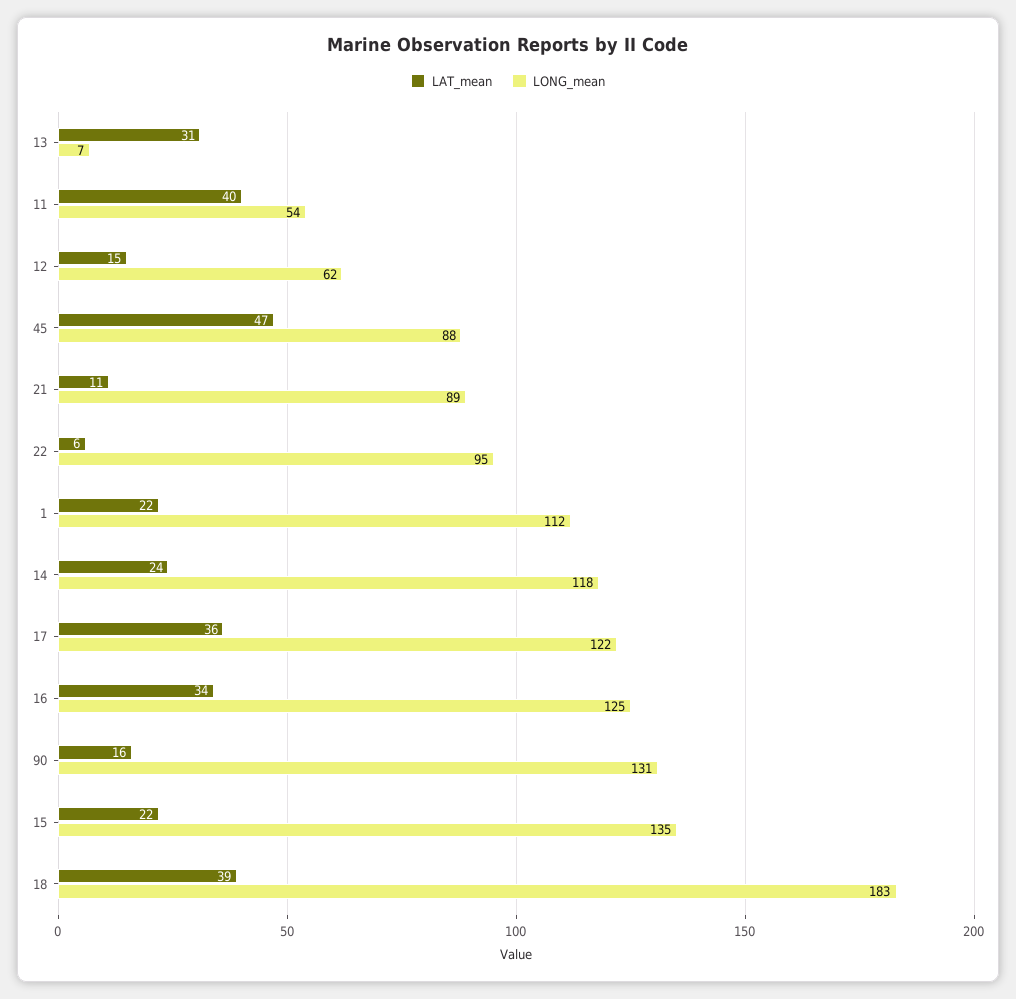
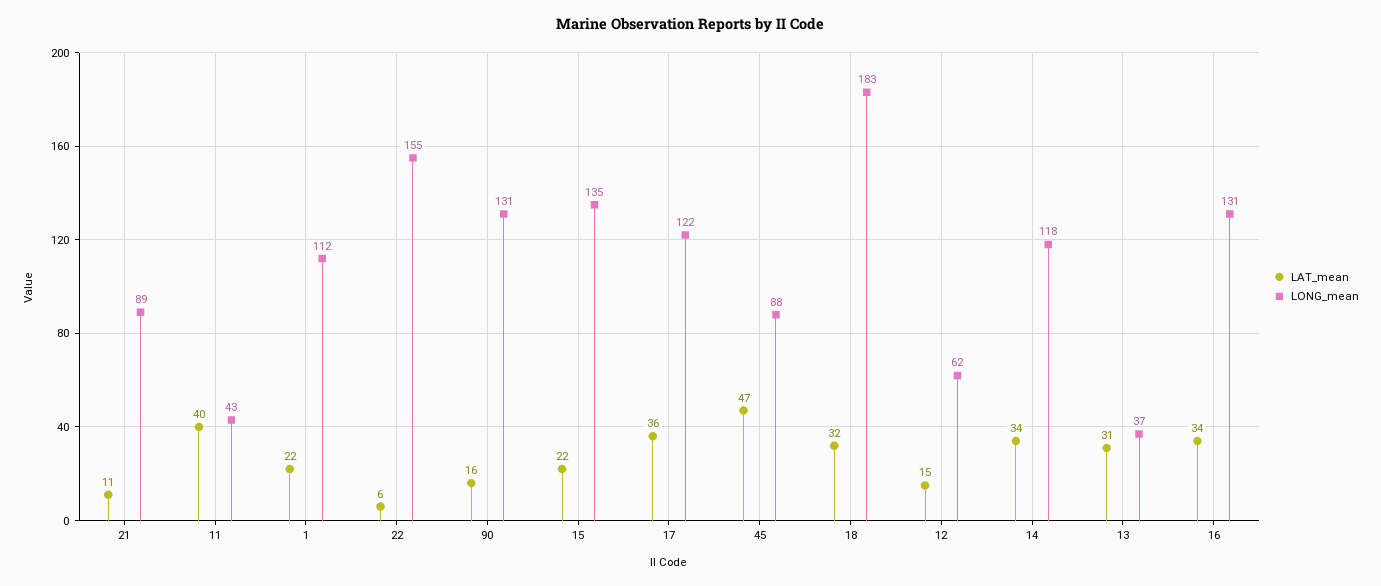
  {
    "LAT_mean": {
      "13": 31,
      "11": 40,
      "12": 15,
      "45": 47,
      "21": 11,
      "22": 6,
      "1": 22,
-     "14": 24,
+     "14": 34,
      "17": 36,
      "16": 34,
      "90": 16,
      "15": 22,
-     "18": 39
+     "18": 32
    },
    "LONG_mean": {
-     "13": 7,
+     "13": 37,
-     "11": 54,
+     "11": 43,
      "12": 62,
      "45": 88,
      "21": 89,
-     "22": 95,
+     "22": 155,
      "1": 112,
      "14": 118,
      "17": 122,
-     "16": 125,
+     "16": 131,
      "90": 131,
      "15": 135,
      "18": 183
    }
  }

